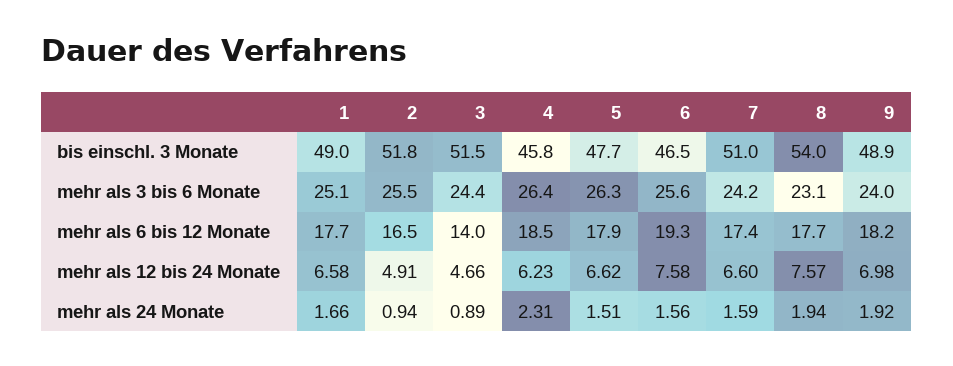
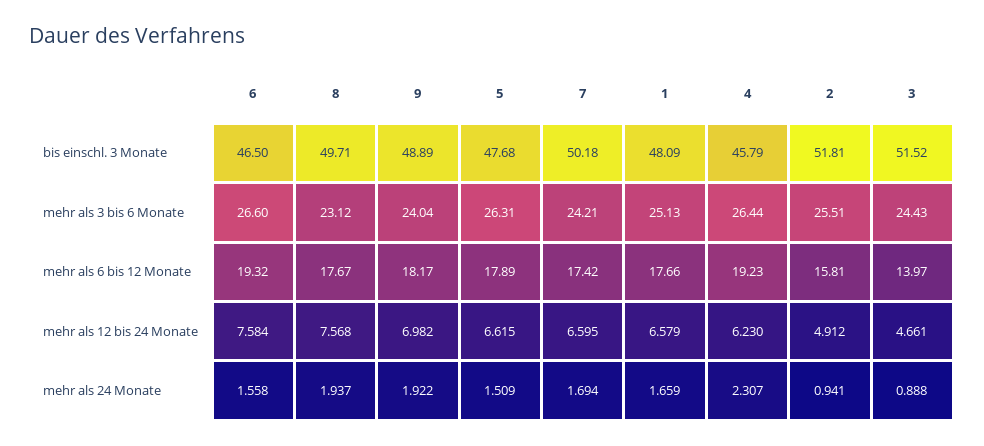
  {
    "1": {
-     "bis einschl. 3 Monate": 49,
+     "bis einschl. 3 Monate": 48.09,
      "mehr als 3 bis 6 Monate": 25.13,
      "mehr als 6 bis 12 Monate": 17.66,
      "mehr als 12 bis 24 Monate": 6.579,
      "mehr als 24 Monate": 1.659
    },
    "2": {
      "bis einschl. 3 Monate": 51.81,
      "mehr als 3 bis 6 Monate": 25.51,
-     "mehr als 6 bis 12 Monate": 16.5,
+     "mehr als 6 bis 12 Monate": 15.81,
      "mehr als 12 bis 24 Monate": 4.912,
      "mehr als 24 Monate": 0.941
    },
    "3": {
      "bis einschl. 3 Monate": 51.52,
      "mehr als 3 bis 6 Monate": 24.43,
      "mehr als 6 bis 12 Monate": 13.97,
      "mehr als 12 bis 24 Monate": 4.661,
      "mehr als 24 Monate": 0.888
    },
    "4": {
      "bis einschl. 3 Monate": 45.79,
      "mehr als 3 bis 6 Monate": 26.44,
-     "mehr als 6 bis 12 Monate": 18.5,
+     "mehr als 6 bis 12 Monate": 19.23,
      "mehr als 12 bis 24 Monate": 6.23,
      "mehr als 24 Monate": 2.307
    },
    "5": {
      "bis einschl. 3 Monate": 47.68,
      "mehr als 3 bis 6 Monate": 26.31,
      "mehr als 6 bis 12 Monate": 17.89,
      "mehr als 12 bis 24 Monate": 6.615,
      "mehr als 24 Monate": 1.509
    },
    "6": {
      "bis einschl. 3 Monate": 46.5,
-     "mehr als 3 bis 6 Monate": 25.6,
+     "mehr als 3 bis 6 Monate": 26.6,
      "mehr als 6 bis 12 Monate": 19.32,
      "mehr als 12 bis 24 Monate": 7.584,
      "mehr als 24 Monate": 1.558
    },
    "7": {
-     "bis einschl. 3 Monate": 51,
+     "bis einschl. 3 Monate": 50.18,
      "mehr als 3 bis 6 Monate": 24.21,
      "mehr als 6 bis 12 Monate": 17.42,
      "mehr als 12 bis 24 Monate": 6.595,
-     "mehr als 24 Monate": 1.59
+     "mehr als 24 Monate": 1.694
    },
    "8": {
-     "bis einschl. 3 Monate": 54,
+     "bis einschl. 3 Monate": 49.71,
      "mehr als 3 bis 6 Monate": 23.12,
      "mehr als 6 bis 12 Monate": 17.67,
      "mehr als 12 bis 24 Monate": 7.568,
      "mehr als 24 Monate": 1.937
    },
    "9": {
      "bis einschl. 3 Monate": 48.89,
      "mehr als 3 bis 6 Monate": 24.04,
      "mehr als 6 bis 12 Monate": 18.17,
      "mehr als 12 bis 24 Monate": 6.982,
      "mehr als 24 Monate": 1.922
    }
  }

